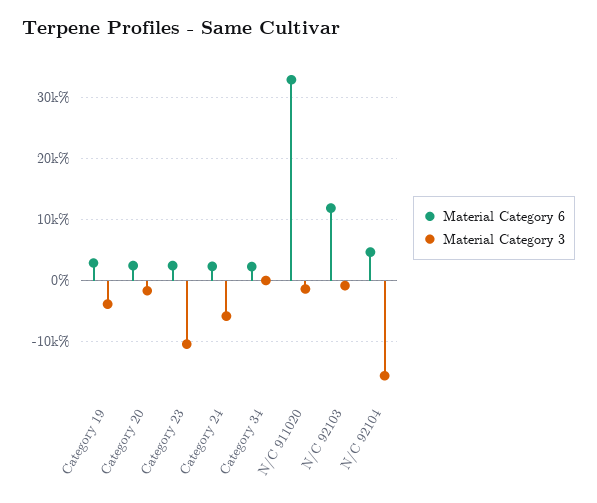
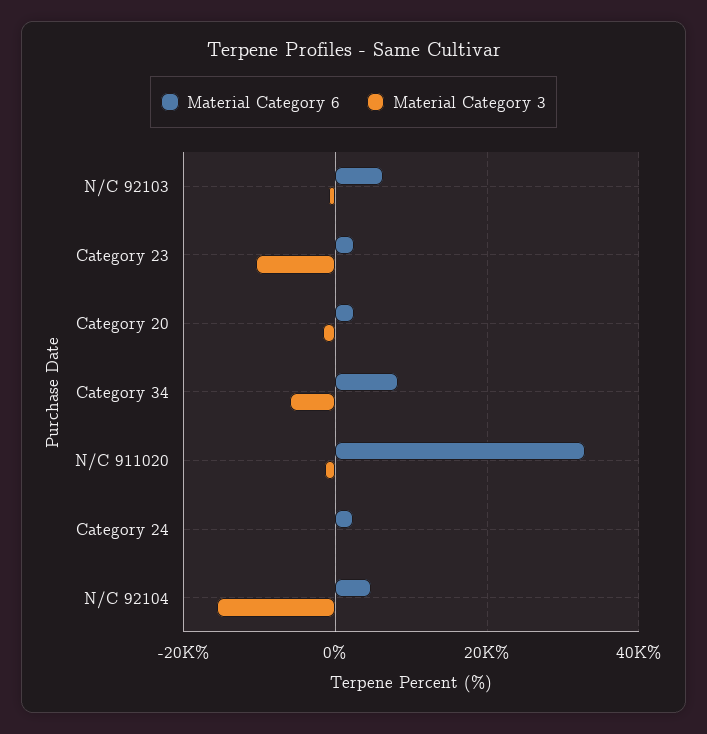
  {
    "Material Category 6": {
-     "Category 19": 3000,
      "Category 20": 2000,
      "Category 23": 2000,
      "Category 24": 2000,
-     "Category 34": 2000,
+     "Category 34": 8000,
      "N/C 911020": 33000,
-     "N/C 92103": 12000,
+     "N/C 92103": 6000,
      "N/C 92104": 5000
    },
    "Material Category 3": {
-     "Category 19": -4000,
      "Category 20": -2000,
      "Category 23": -10000,
-     "Category 24": -6000,
+     "Category 24": 0,
-     "Category 34": 0,
+     "Category 34": -6000,
      "N/C 911020": -1000,
      "N/C 92103": -1000,
      "N/C 92104": -16000
    }
  }

